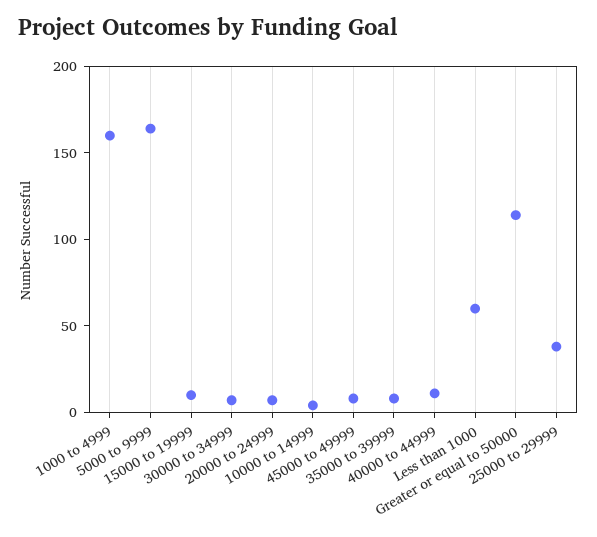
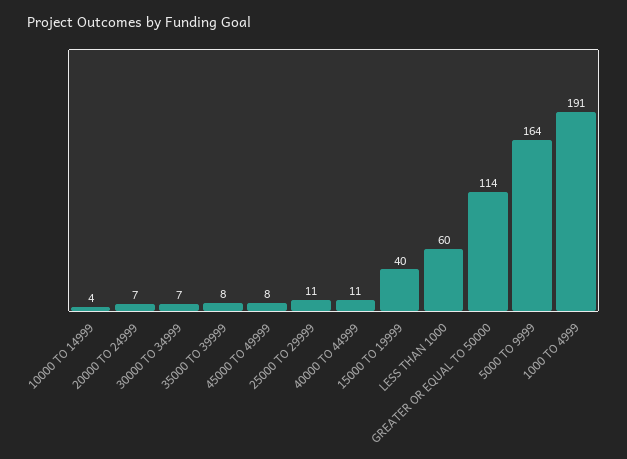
  {
-   "1000 to 4999": 160,
+   "1000 to 4999": 191,
    "5000 to 9999": 164,
-   "15000 to 19999": 10,
+   "15000 to 19999": 40,
    "30000 to 34999": 7,
    "20000 to 24999": 7,
    "10000 to 14999": 4,
    "45000 to 49999": 8,
    "35000 to 39999": 8,
    "40000 to 44999": 11,
    "Less than 1000": 60,
    "Greater or equal to 50000": 114,
-   "25000 to 29999": 40
+   "25000 to 29999": 11
  }

